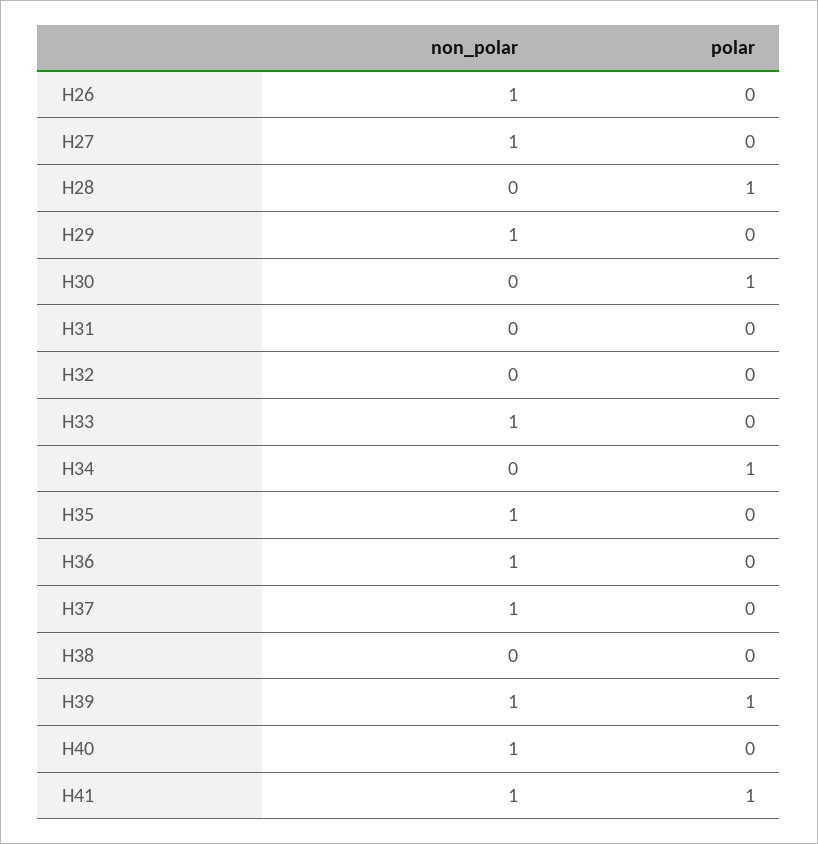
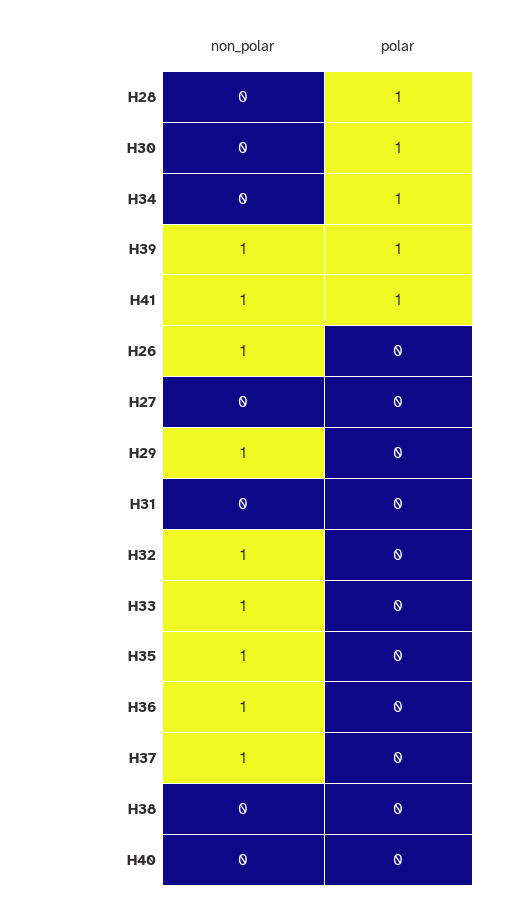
  {
    "non_polar": {
      "H26": 1,
-     "H27": 1,
+     "H27": 0,
      "H28": 0,
      "H29": 1,
      "H30": 0,
      "H31": 0,
-     "H32": 0,
+     "H32": 1,
      "H33": 1,
      "H34": 0,
      "H35": 1,
      "H36": 1,
      "H37": 1,
      "H38": 0,
      "H39": 1,
-     "H40": 1,
+     "H40": 0,
      "H41": 1
    },
    "polar": {
      "H26": 0,
      "H27": 0,
      "H28": 1,
      "H29": 0,
      "H30": 1,
      "H31": 0,
      "H32": 0,
      "H33": 0,
      "H34": 1,
      "H35": 0,
      "H36": 0,
      "H37": 0,
      "H38": 0,
      "H39": 1,
      "H40": 0,
      "H41": 1
    }
  }

